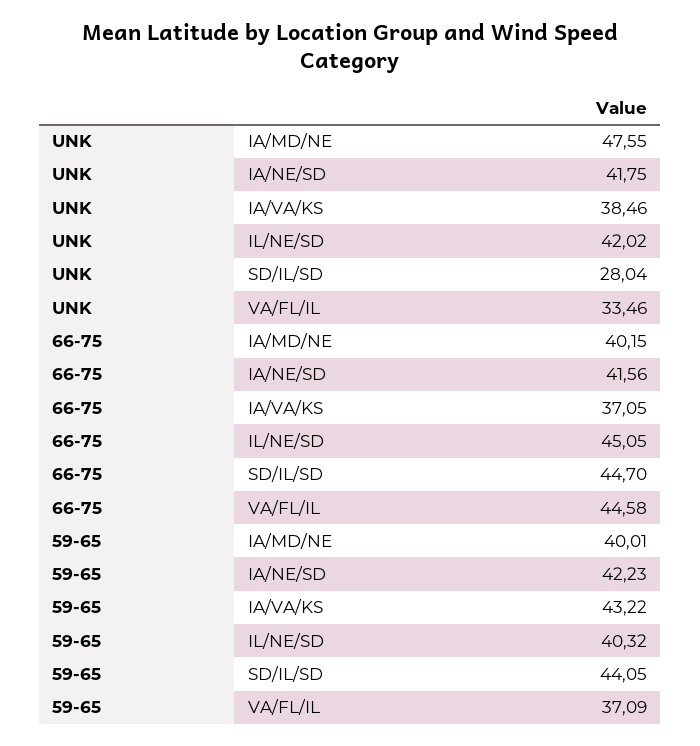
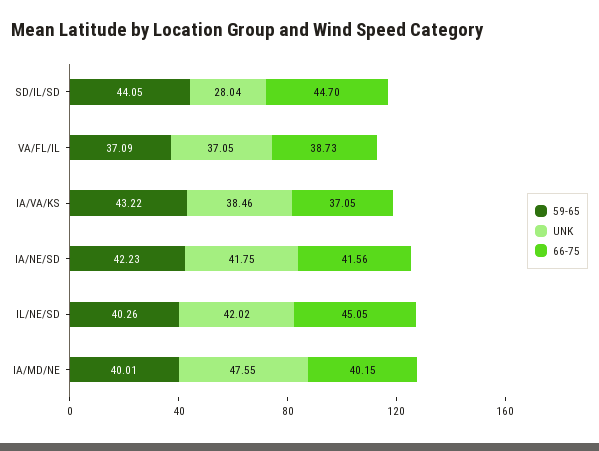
  {
    "UNK": {
      "IA/MD/NE": 47.55,
      "IA/NE/SD": 41.75,
      "IA/VA/KS": 38.46,
      "IL/NE/SD": 42.02,
      "SD/IL/SD": 28.04,
-     "VA/FL/IL": 33.46
+     "VA/FL/IL": 37.05
    },
    "66-75": {
      "IA/MD/NE": 40.15,
      "IA/NE/SD": 41.56,
      "IA/VA/KS": 37.05,
      "IL/NE/SD": 45.05,
      "SD/IL/SD": 44.7,
-     "VA/FL/IL": 44.58
+     "VA/FL/IL": 38.73
    },
    "59-65": {
      "IA/MD/NE": 40.01,
      "IA/NE/SD": 42.23,
      "IA/VA/KS": 43.22,
-     "IL/NE/SD": 40.32,
+     "IL/NE/SD": 40.26,
      "SD/IL/SD": 44.05,
      "VA/FL/IL": 37.09
    }
  }

